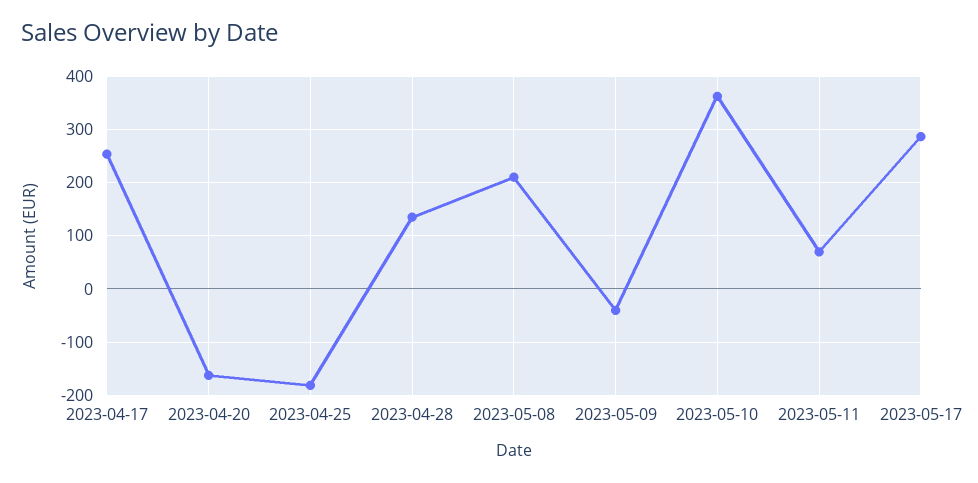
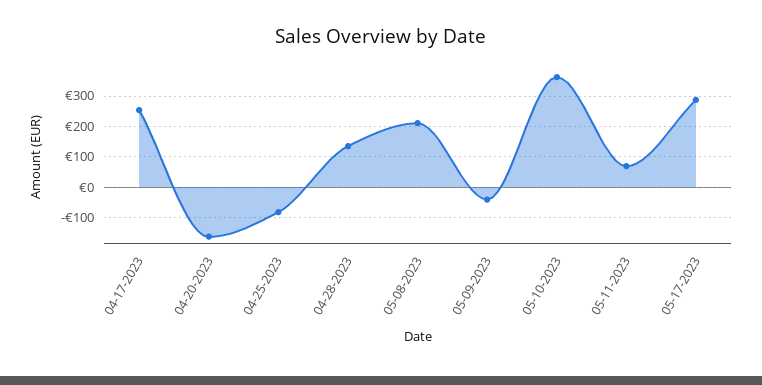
  {
    "2023-04-17": 260,
    "2023-04-20": -160,
-   "2023-04-25": -180,
+   "2023-04-25": -80,
    "2023-04-28": 140,
    "2023-05-08": 220,
    "2023-05-09": -40,
    "2023-05-10": 360,
    "2023-05-11": 60,
    "2023-05-17": 280
  }

